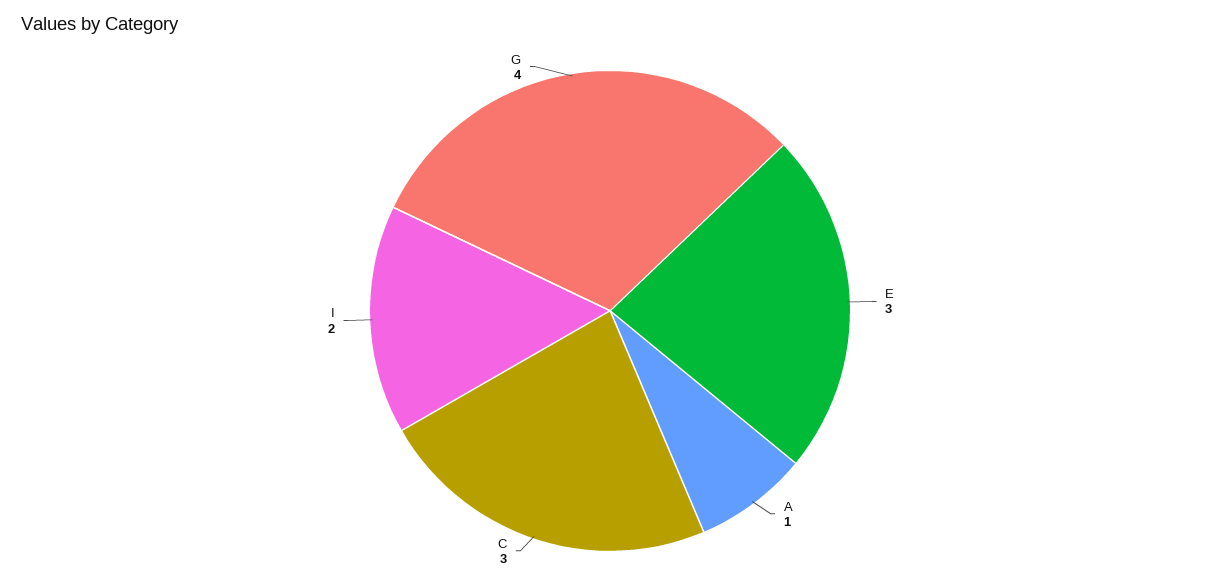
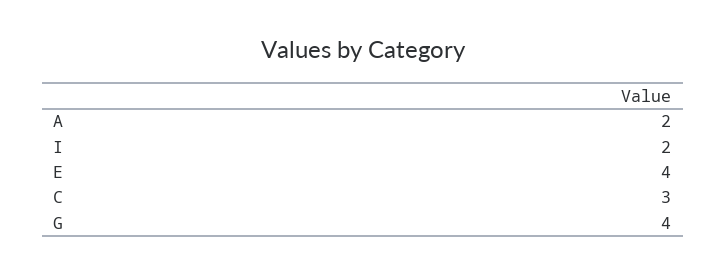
  {
-   "E": 3,
+   "E": 4,
-   "A": 1,
+   "A": 2,
    "C": 3,
    "I": 2,
    "G": 4
  }

